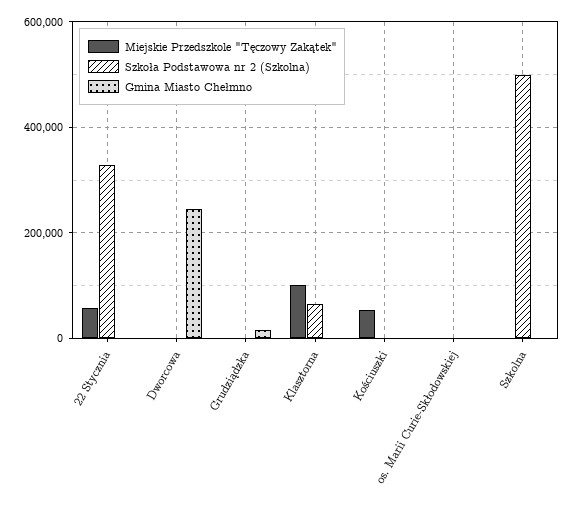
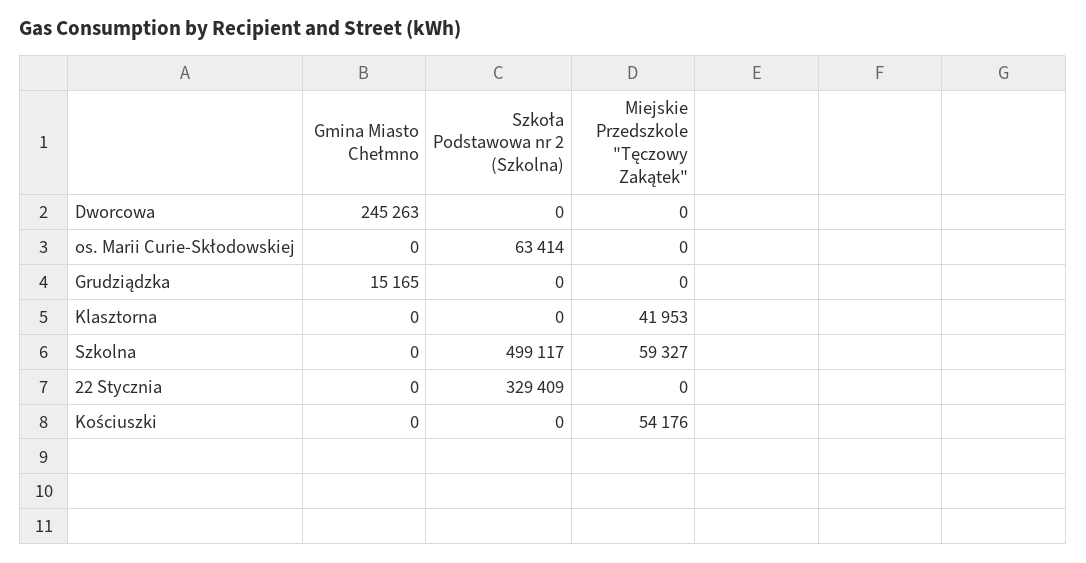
  {
    "Miejskie Przedszkole \"Tęczowy Zakątek\"": {
-     "22 Stycznia": 60000,
+     "22 Stycznia": 0,
      "Dworcowa": 0,
      "Grudziądzka": 0,
-     "Klasztorna": 100000,
+     "Klasztorna": 41953,
      "Kościuszki": 54176,
      "os. Marii Curie-Skłodowskiej": 0,
-     "Szkolna": 0
+     "Szkolna": 59327
    },
    "Szkoła Podstawowa nr 2 (Szkolna)": {
      "22 Stycznia": 329409,
      "Dworcowa": 0,
      "Grudziądzka": 0,
-     "Klasztorna": 60000,
+     "Klasztorna": 0,
      "Kościuszki": 0,
-     "os. Marii Curie-Skłodowskiej": 0,
+     "os. Marii Curie-Skłodowskiej": 63414,
      "Szkolna": 499117
    },
    "Gmina Miasto Chełmno": {
      "22 Stycznia": 0,
      "Dworcowa": 245263,
      "Grudziądzka": 15165,
      "Klasztorna": 0,
      "Kościuszki": 0,
      "os. Marii Curie-Skłodowskiej": 0,
      "Szkolna": 0
    }
  }

